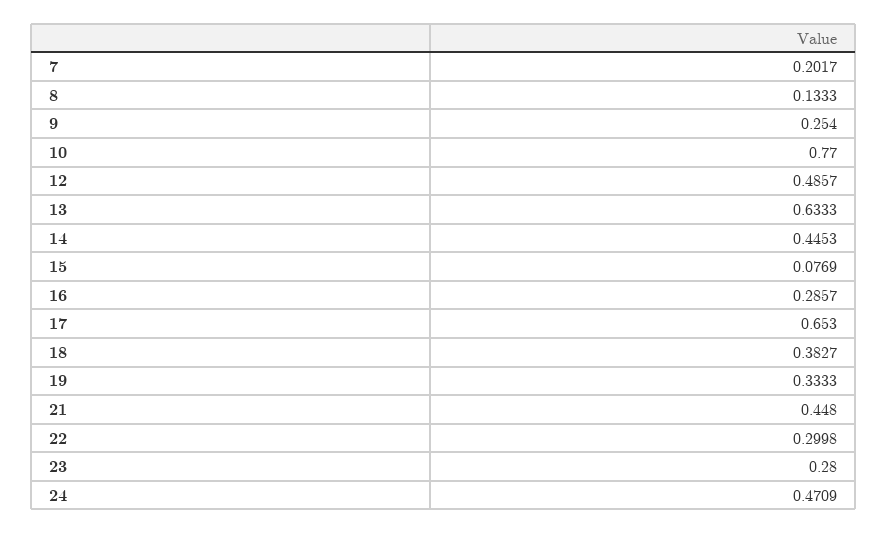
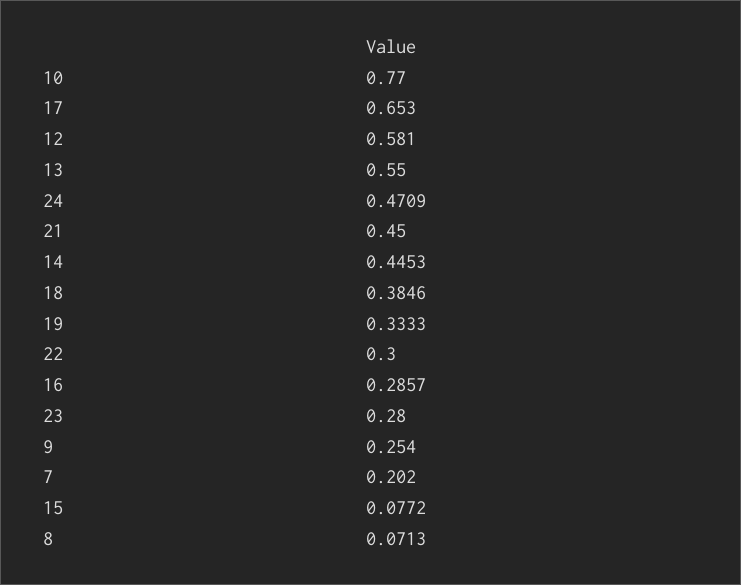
  {
-   "7": 0.2017,
+   "7": 0.202,
-   "8": 0.1333,
+   "8": 0.0713,
    "9": 0.254,
    "10": 0.77,
-   "12": 0.4857,
+   "12": 0.581,
-   "13": 0.6333,
+   "13": 0.55,
    "14": 0.4453,
-   "15": 0.0769,
+   "15": 0.0772,
    "16": 0.2857,
    "17": 0.653,
-   "18": 0.3827,
+   "18": 0.3846,
    "19": 0.3333,
-   "21": 0.448,
+   "21": 0.45,
-   "22": 0.2998,
+   "22": 0.3,
    "23": 0.28,
    "24": 0.4709
  }

